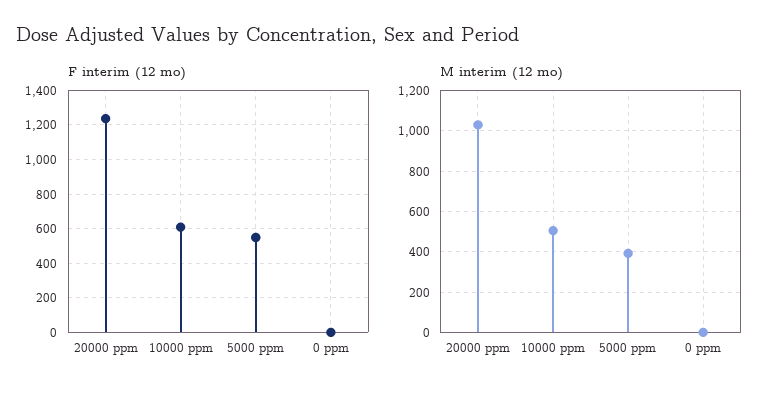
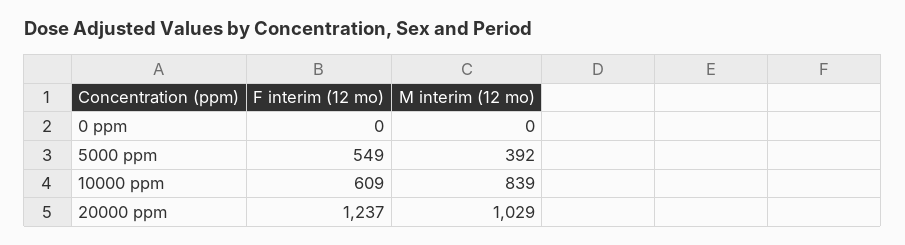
  {
    "F interim (12 mo)": {
      "20000 ppm": 1237,
      "10000 ppm": 609,
      "5000 ppm": 549,
      "0 ppm": 0
    },
    "M interim (12 mo)": {
      "20000 ppm": 1029,
-     "10000 ppm": 500,
+     "10000 ppm": 839,
      "5000 ppm": 392,
      "0 ppm": 0
    }
  }

